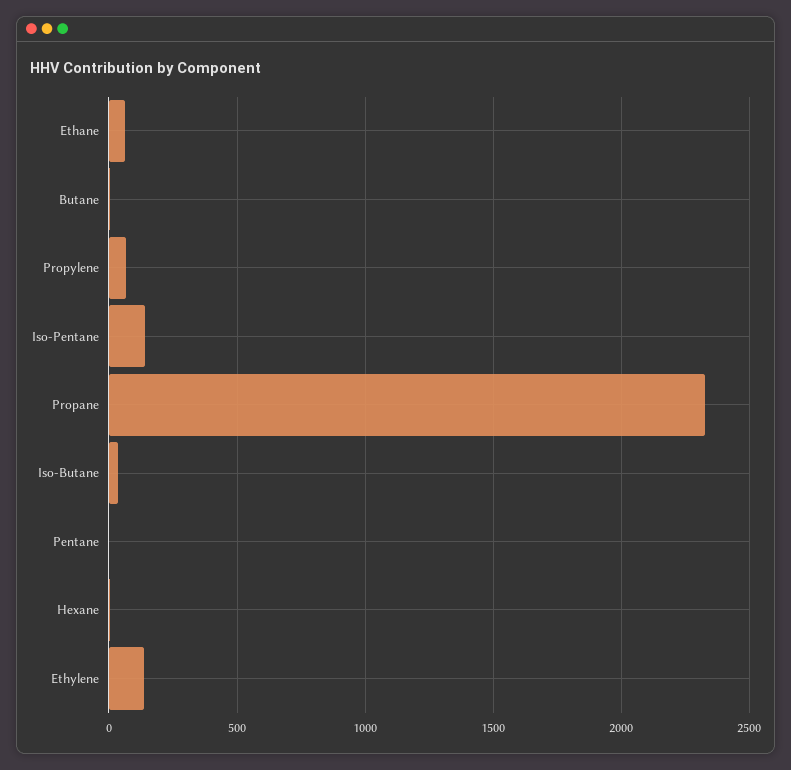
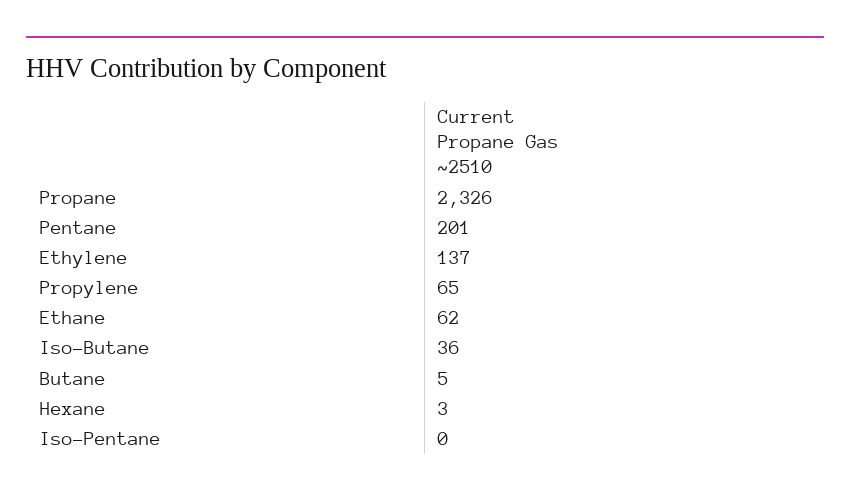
  {
    "Ethane": 62,
    "Butane": 5,
    "Propylene": 65,
-   "Iso-Pentane": 150,
+   "Iso-Pentane": 0,
    "Propane": 2326,
    "Iso-Butane": 36,
-   "Pentane": 0,
+   "Pentane": 201,
    "Hexane": 3,
    "Ethylene": 137
  }

